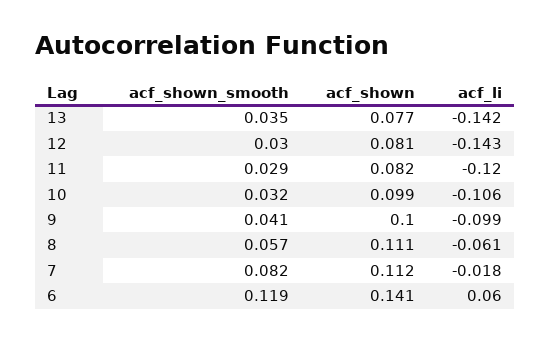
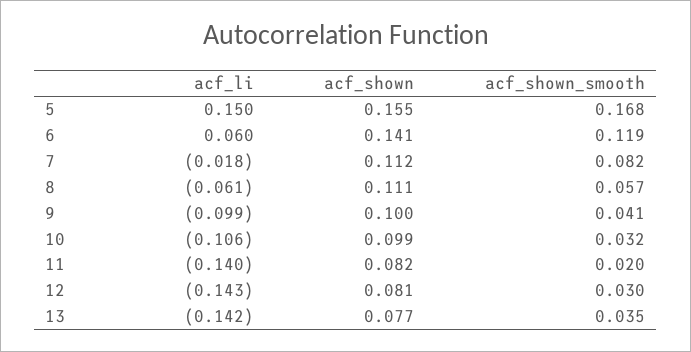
  {
    "acf_shown_smooth": {
      "13": 0.035,
      "12": 0.03,
-     "11": 0.029,
+     "11": 0.02,
      "10": 0.032,
      "9": 0.041,
      "8": 0.057,
      "7": 0.082,
-     "6": 0.119
+     "6": 0.119,
+     "5": 0.168
    },
    "acf_shown": {
      "13": 0.077,
      "12": 0.081,
      "11": 0.082,
      "10": 0.099,
      "9": 0.1,
      "8": 0.111,
      "7": 0.112,
-     "6": 0.141
+     "6": 0.141,
+     "5": 0.155
    },
    "acf_li": {
      "13": -0.142,
      "12": -0.143,
-     "11": -0.12,
+     "11": -0.14,
      "10": -0.106,
      "9": -0.099,
      "8": -0.061,
      "7": -0.018,
-     "6": 0.06
+     "6": 0.06,
+     "5": 0.15
    }
  }

